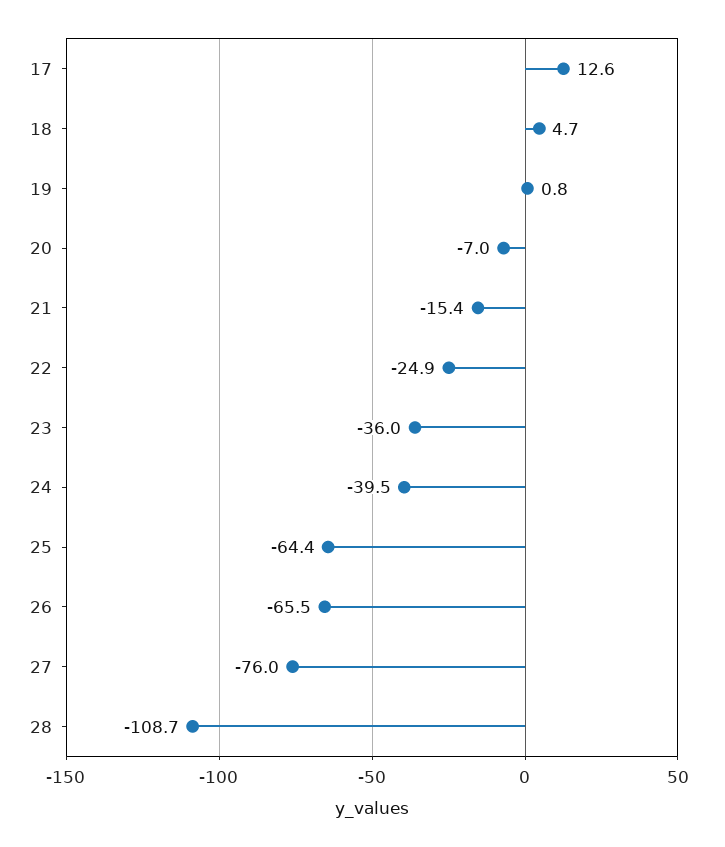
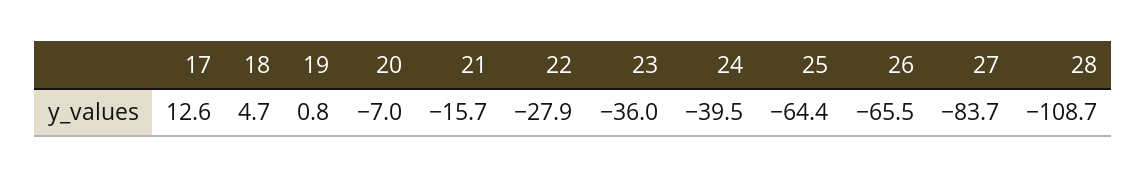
  {
    "17": 12.6,
    "18": 4.7,
    "19": 0.8,
    "20": -7,
-   "21": -15.4,
+   "21": -15.7,
-   "22": -24.9,
+   "22": -27.9,
    "23": -36,
    "24": -39.5,
    "25": -64.4,
    "26": -65.5,
-   "27": -76,
+   "27": -83.7,
    "28": -108.7
  }

